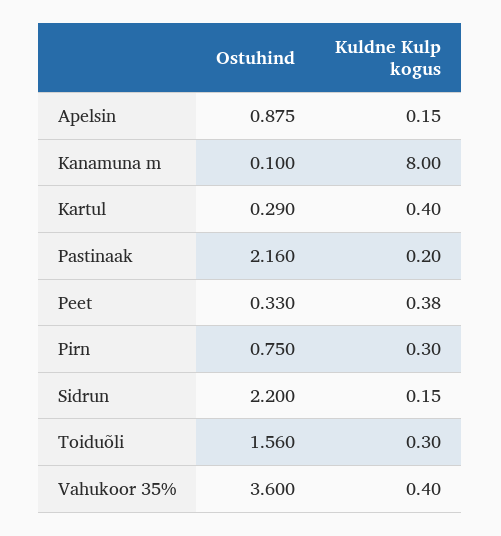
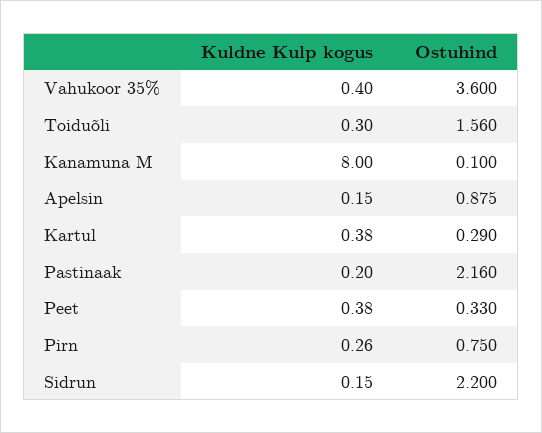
  {
    "Ostuhind": {
      "Apelsin": 0.875,
      "Kanamuna m": 0.1,
      "Kartul": 0.29,
      "Pastinaak": 2.16,
      "Peet": 0.33,
      "Pirn": 0.75,
      "Sidrun": 2.2,
      "Toiduõli": 1.56,
      "Vahukoor 35%": 3.6
    },
    "Kuldne Kulp kogus": {
      "Apelsin": 0.15,
      "Kanamuna m": 8,
-     "Kartul": 0.4,
+     "Kartul": 0.38,
      "Pastinaak": 0.2,
      "Peet": 0.38,
-     "Pirn": 0.3,
+     "Pirn": 0.26,
      "Sidrun": 0.15,
      "Toiduõli": 0.3,
      "Vahukoor 35%": 0.4
    }
  }

